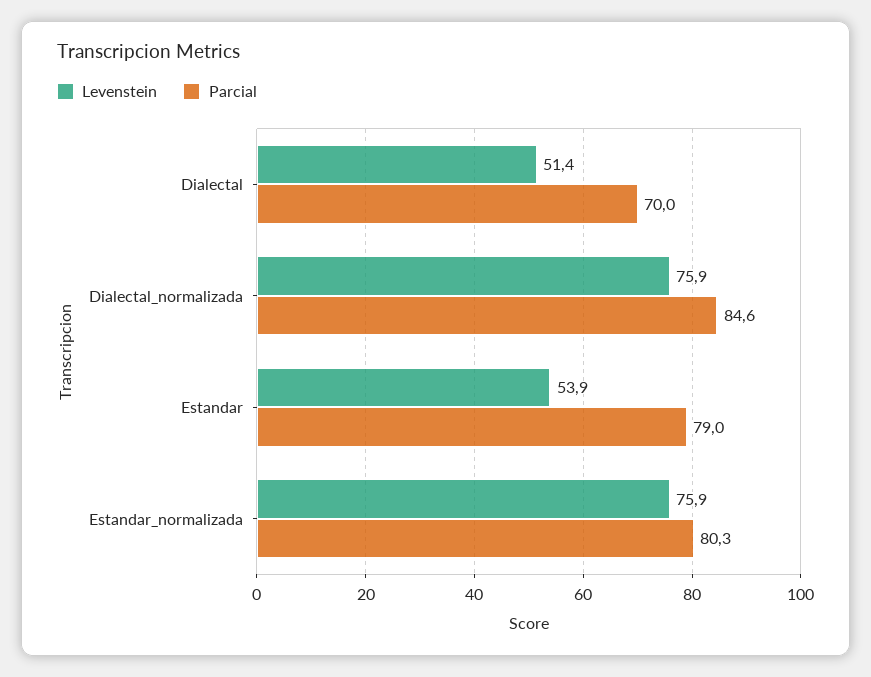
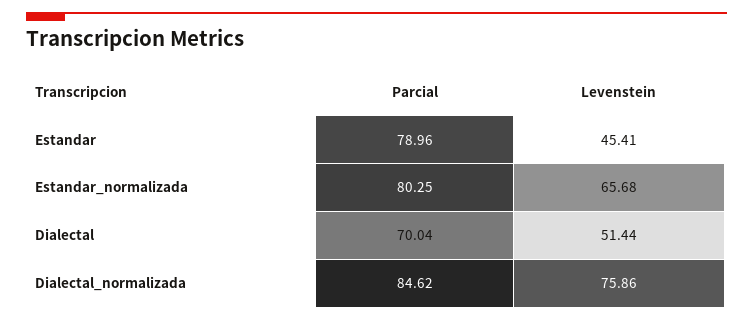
  {
    "Levenstein": {
      "Dialectal": 51.44,
      "Dialectal_normalizada": 75.86,
-     "Estandar": 53.9,
+     "Estandar": 45.41,
-     "Estandar_normalizada": 75.9
+     "Estandar_normalizada": 65.68
    },
    "Parcial": {
      "Dialectal": 70.04,
      "Dialectal_normalizada": 84.62,
      "Estandar": 78.96,
      "Estandar_normalizada": 80.25
    }
  }

